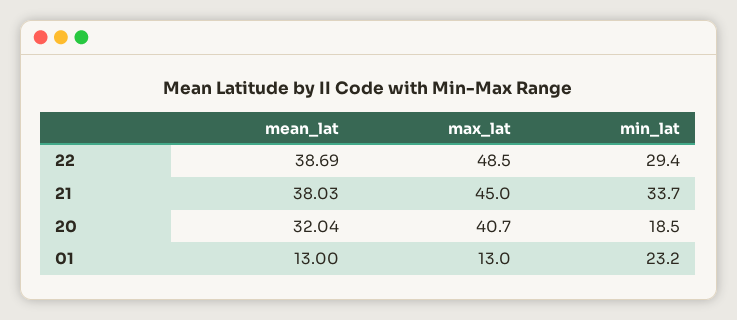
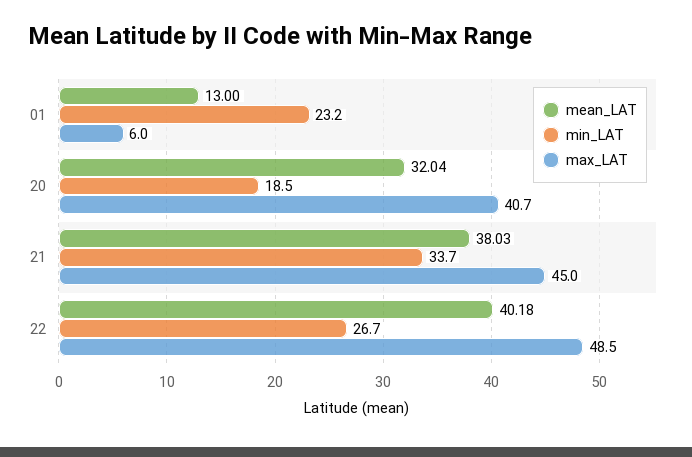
  {
    "mean_lat": {
-     "22": 38.69,
+     "22": 40.18,
      "21": 38.03,
      "20": 32.04,
      "01": 13
    },
    "max_lat": {
      "22": 48.5,
      "21": 45,
      "20": 40.7,
-     "01": 13
+     "01": 6
    },
    "min_lat": {
-     "22": 29.4,
+     "22": 26.7,
      "21": 33.7,
      "20": 18.5,
      "01": 23.2
    }
  }

